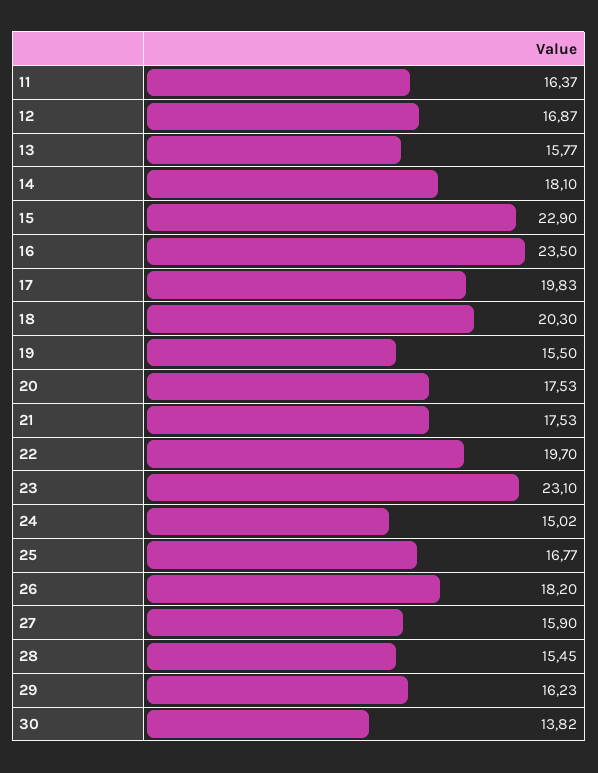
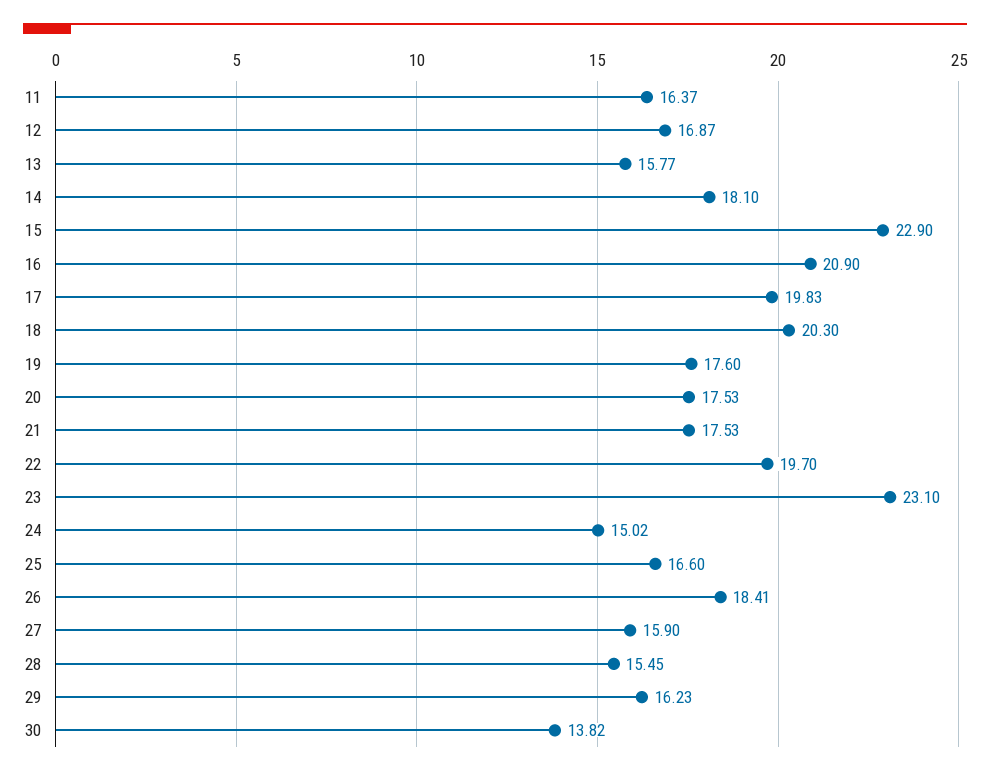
  {
    "11": 16.37,
    "12": 16.87,
    "13": 15.77,
    "14": 18.1,
    "15": 22.9,
-   "16": 23.5,
+   "16": 20.9,
    "17": 19.83,
    "18": 20.3,
-   "19": 15.5,
+   "19": 17.6,
    "20": 17.53,
    "21": 17.53,
    "22": 19.7,
    "23": 23.1,
    "24": 15.02,
-   "25": 16.77,
+   "25": 16.6,
-   "26": 18.2,
+   "26": 18.41,
    "27": 15.9,
    "28": 15.45,
    "29": 16.23,
    "30": 13.82
  }

